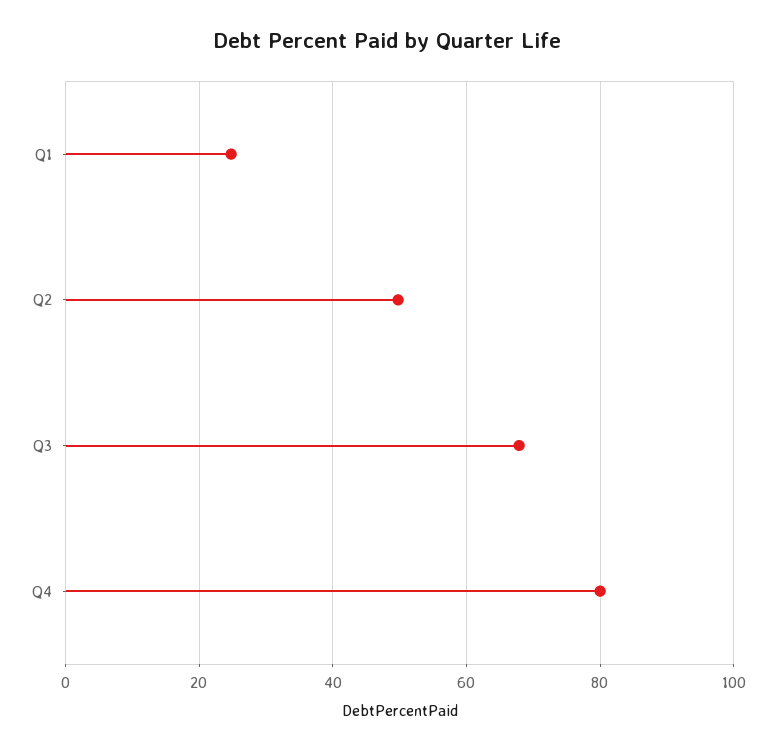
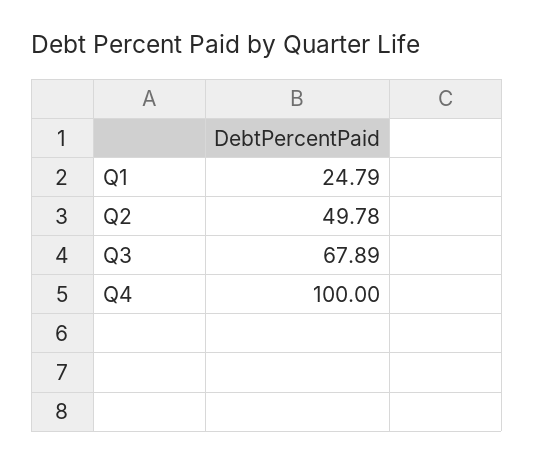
  {
    "Q1": 24.79,
    "Q2": 49.78,
    "Q3": 67.89,
-   "Q4": 80
+   "Q4": 100
  }

